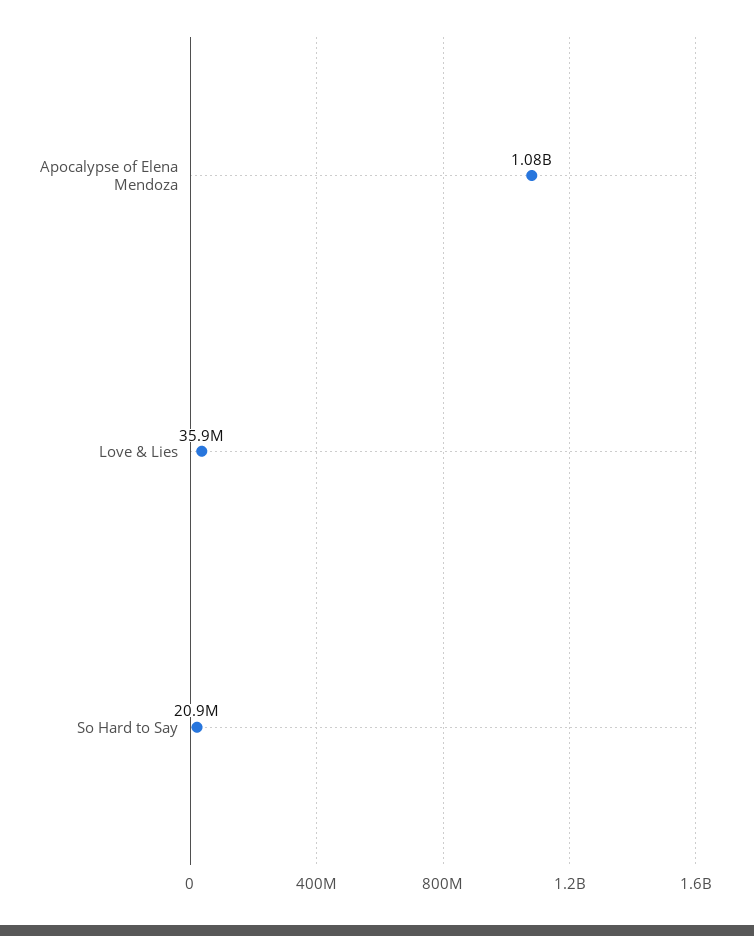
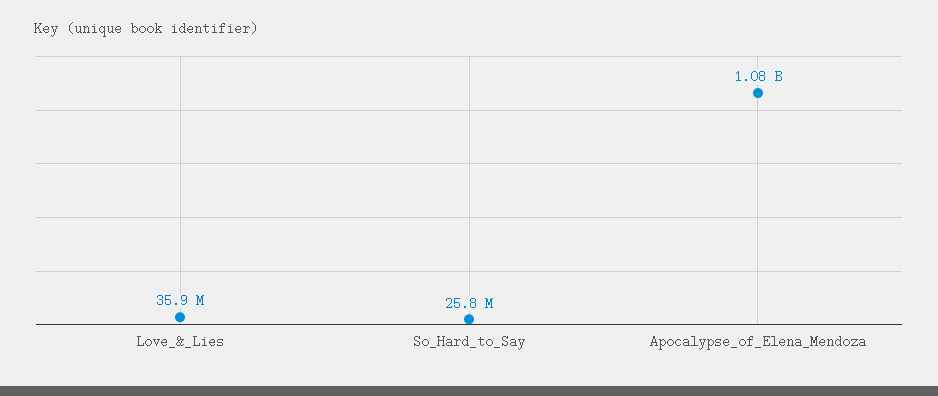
  {
    "Apocalypse of Elena Mendoza": 1080000000,
    "Love & Lies": 35900000,
-   "So Hard to Say": 20900000
+   "So Hard to Say": 25800000
  }

